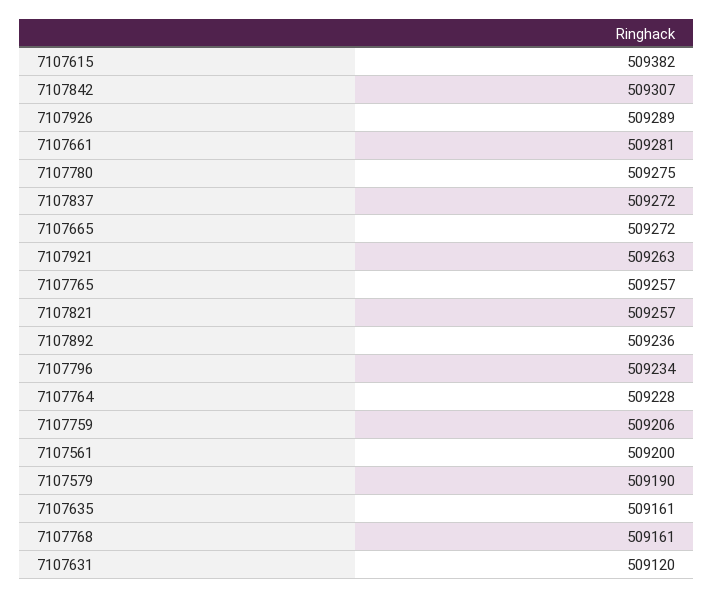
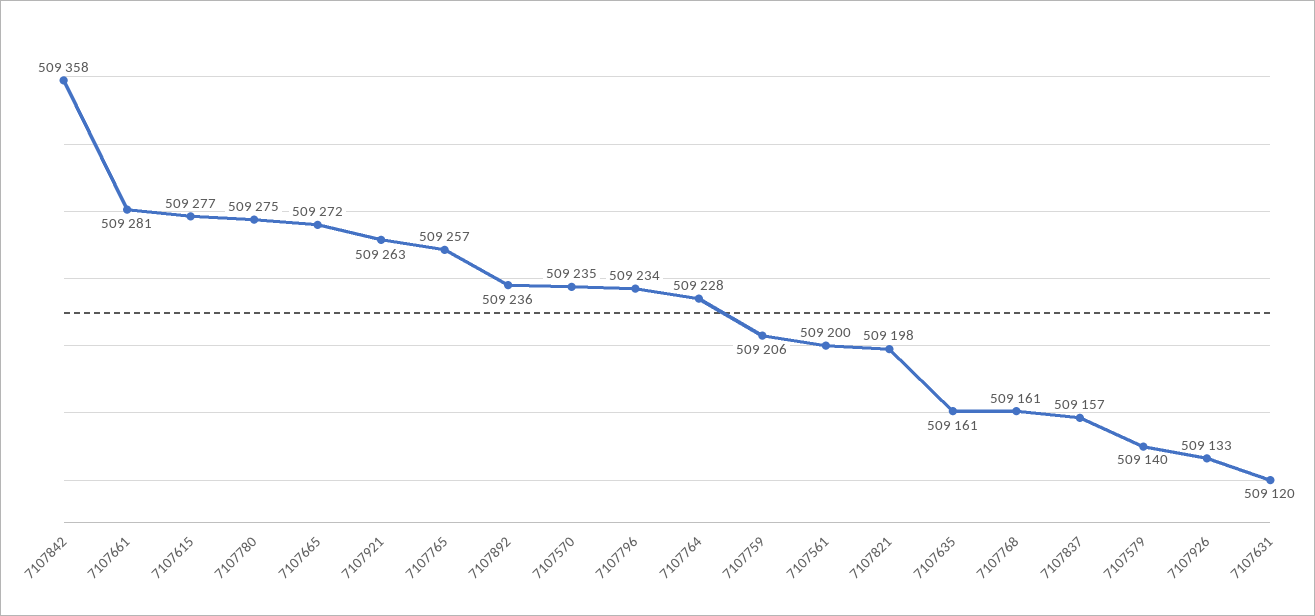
  {
-   "7107615": 509382,
+   "7107615": 509277,
-   "7107842": 509307,
+   "7107842": 509358,
-   "7107926": 509289,
+   "7107926": 509133,
    "7107661": 509281,
    "7107780": 509275,
-   "7107837": 509272,
+   "7107837": 509157,
    "7107665": 509272,
    "7107921": 509263,
    "7107765": 509257,
-   "7107821": 509257,
+   "7107821": 509198,
    "7107892": 509236,
    "7107796": 509234,
    "7107764": 509228,
    "7107759": 509206,
    "7107561": 509200,
-   "7107579": 509190,
+   "7107579": 509140,
    "7107635": 509161,
    "7107768": 509161,
-   "7107631": 509120
+   "7107631": 509120,
+   "7107570": 509235
  }

